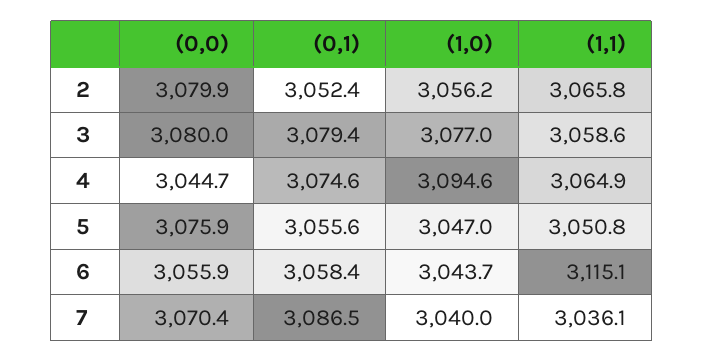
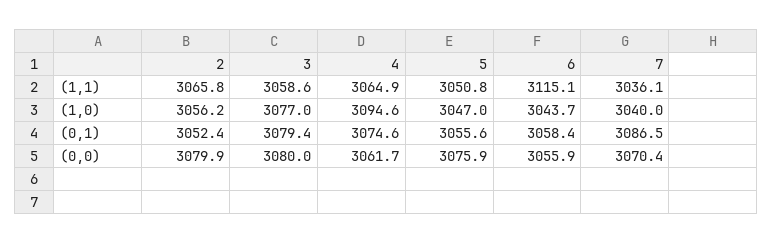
  {
    "(0,0)": {
      "2": 3079.9,
      "3": 3080,
-     "4": 3044.7,
+     "4": 3061.7,
      "5": 3075.9,
      "6": 3055.9,
      "7": 3070.4
    },
    "(0,1)": {
      "2": 3052.4,
      "3": 3079.4,
      "4": 3074.6,
      "5": 3055.6,
      "6": 3058.4,
      "7": 3086.5
    },
    "(1,0)": {
      "2": 3056.2,
      "3": 3077,
      "4": 3094.6,
      "5": 3047,
      "6": 3043.7,
      "7": 3040
    },
    "(1,1)": {
      "2": 3065.8,
      "3": 3058.6,
      "4": 3064.9,
      "5": 3050.8,
      "6": 3115.1,
      "7": 3036.1
    }
  }

